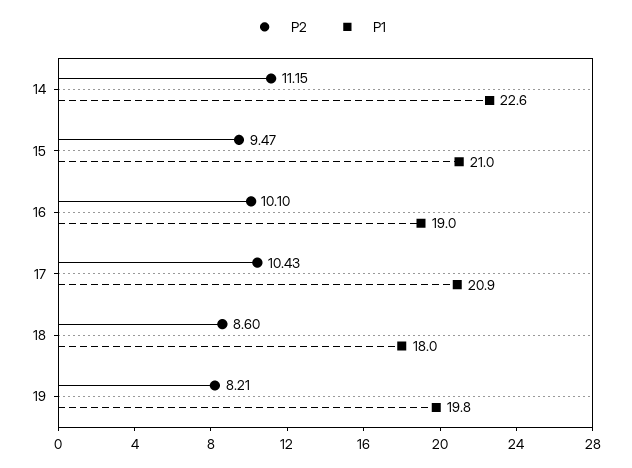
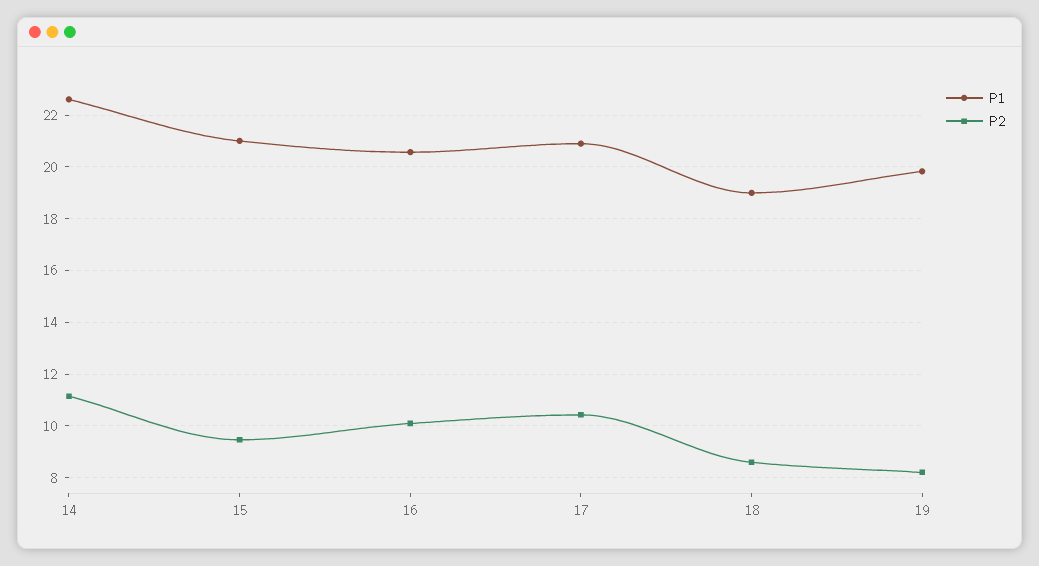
  {
    "P2": {
      "14": 11.15,
      "15": 9.47,
      "16": 10.1,
      "17": 10.43,
      "18": 8.6,
      "19": 8.21
    },
    "P1": {
      "14": 22.6,
      "15": 21,
-     "16": 19,
+     "16": 20.5,
      "17": 20.9,
-     "18": 18,
+     "18": 19,
      "19": 19.8
    }
  }

